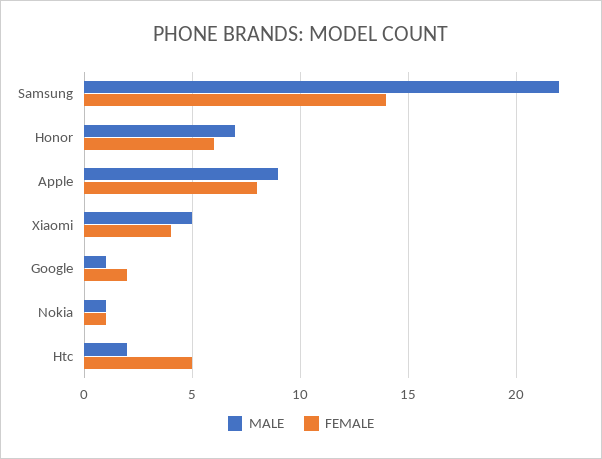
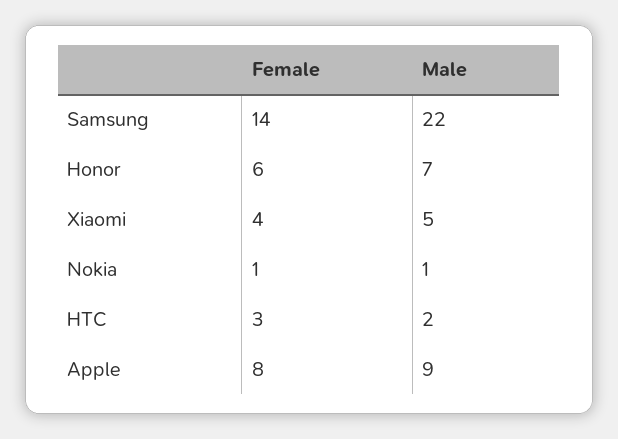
  {
    "MALE": {
      "Samsung": 22,
      "Honor": 7,
      "Apple": 9,
      "Xiaomi": 5,
-     "Google": 1,
      "Nokia": 1,
      "Htc": 2
    },
    "FEMALE": {
      "Samsung": 14,
      "Honor": 6,
      "Apple": 8,
      "Xiaomi": 4,
-     "Google": 2,
      "Nokia": 1,
-     "Htc": 5
+     "Htc": 3
    }
  }

